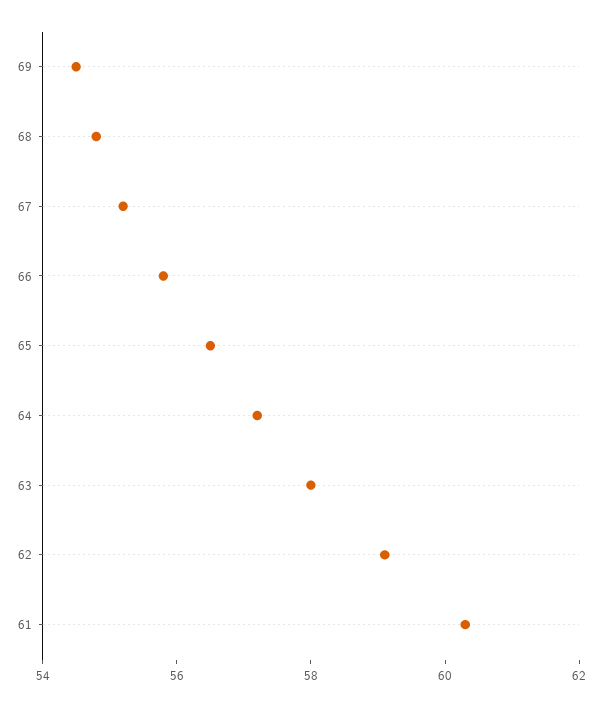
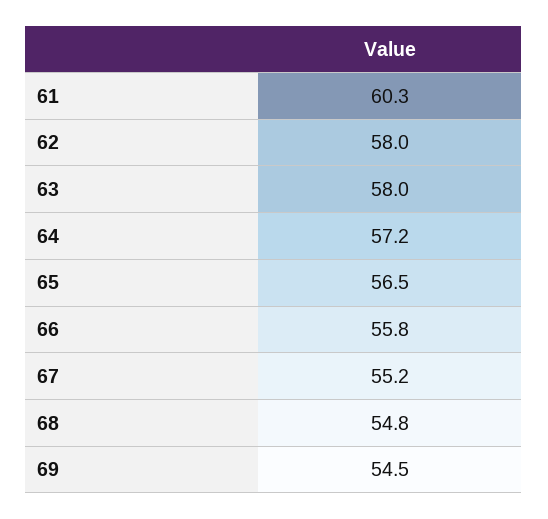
  {
    "69": 54.5,
    "68": 54.8,
    "67": 55.2,
    "66": 55.8,
    "65": 56.5,
    "64": 57.2,
    "63": 58,
-   "62": 59,
+   "62": 58,
    "61": 60.3
  }

